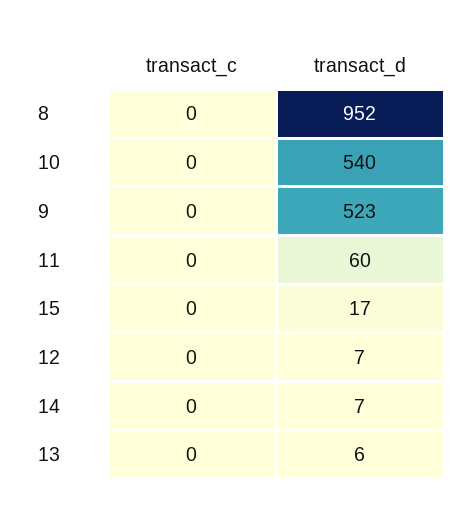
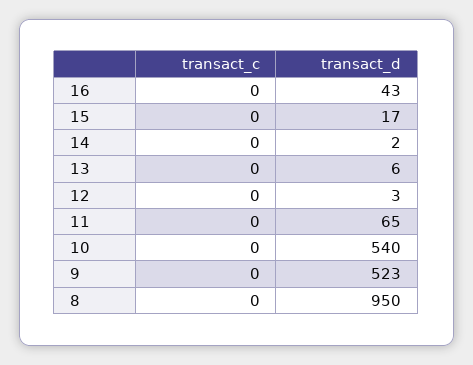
  {
    "transact_c": {
      "8": 0,
      "10": 0,
      "9": 0,
      "11": 0,
      "15": 0,
      "12": 0,
      "14": 0,
-     "13": 0
+     "13": 0,
+     "16": 0
    },
    "transact_d": {
-     "8": 952,
+     "8": 950,
      "10": 540,
      "9": 523,
-     "11": 60,
+     "11": 65,
      "15": 17,
-     "12": 7,
+     "12": 3,
-     "14": 7,
+     "14": 2,
-     "13": 6
+     "13": 6,
+     "16": 43
    }
  }

